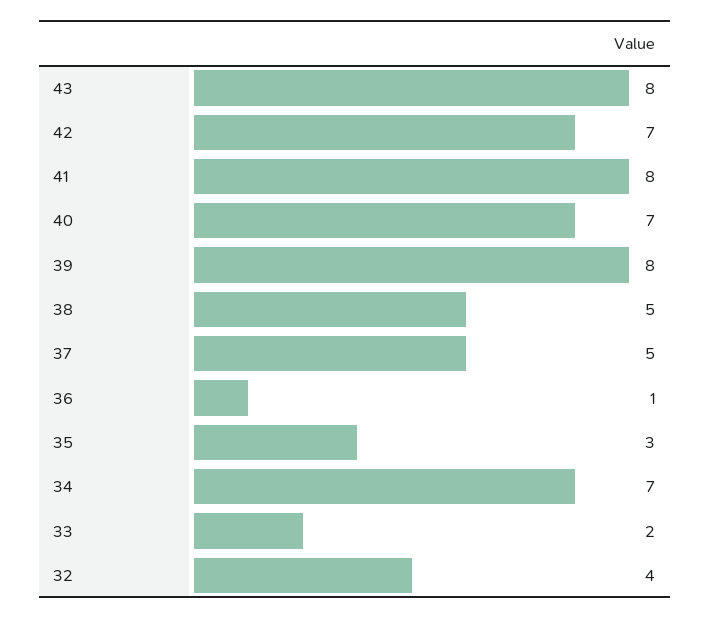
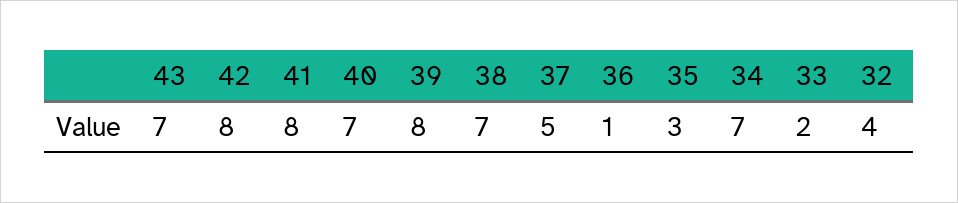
  {
-   "43": 8,
+   "43": 7,
-   "42": 7,
+   "42": 8,
    "41": 8,
    "40": 7,
    "39": 8,
-   "38": 5,
+   "38": 7,
    "37": 5,
    "36": 1,
    "35": 3,
    "34": 7,
    "33": 2,
    "32": 4
  }

